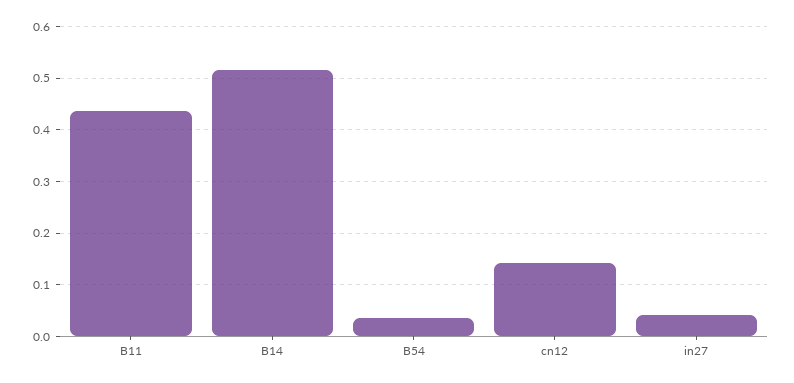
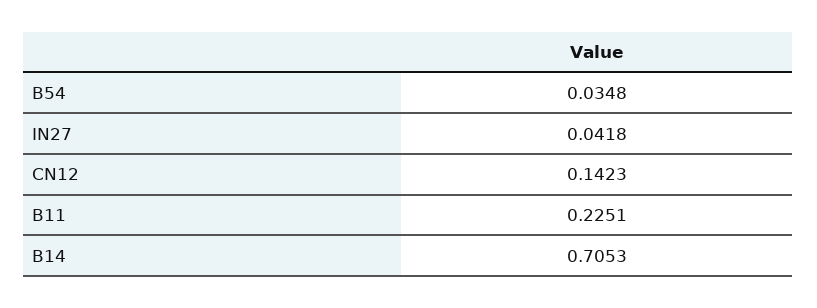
  {
-   "B11": 0.44,
+   "B11": 0.2251,
-   "B14": 0.52,
+   "B14": 0.7053,
    "B54": 0.0348,
    "cn12": 0.1423,
    "in27": 0.0418
  }

